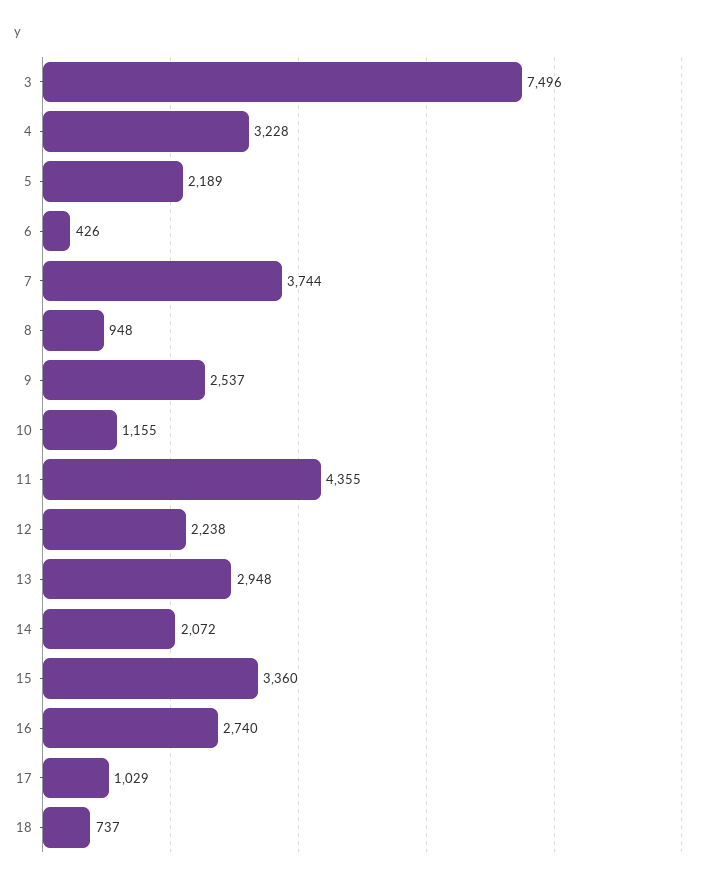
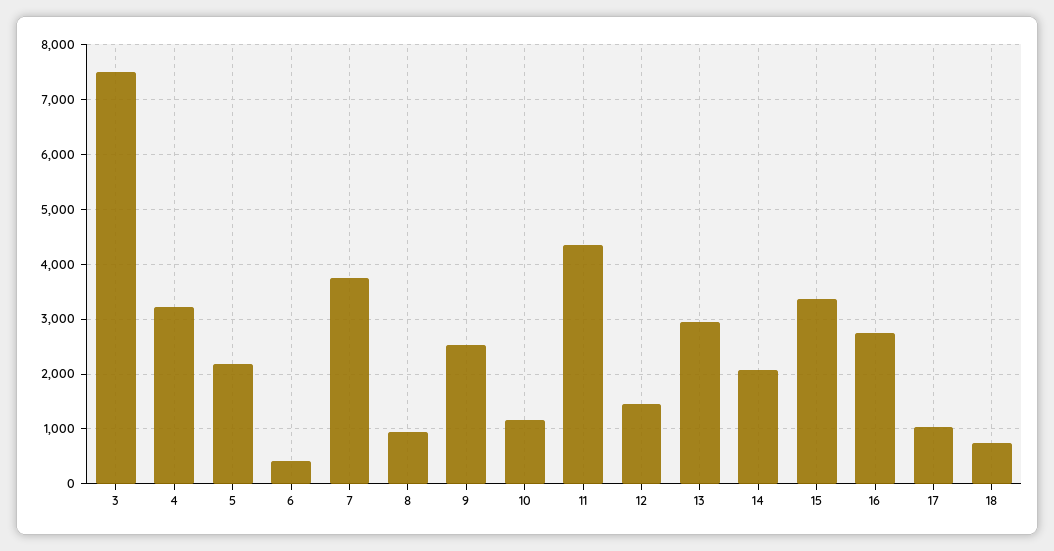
  {
    "3": 7496,
    "4": 3228,
    "5": 2189,
    "6": 426,
    "7": 3744,
    "8": 948,
    "9": 2537,
    "10": 1155,
    "11": 4355,
-   "12": 2238,
+   "12": 1400,
    "13": 2948,
    "14": 2072,
    "15": 3360,
    "16": 2740,
    "17": 1029,
    "18": 737
  }

